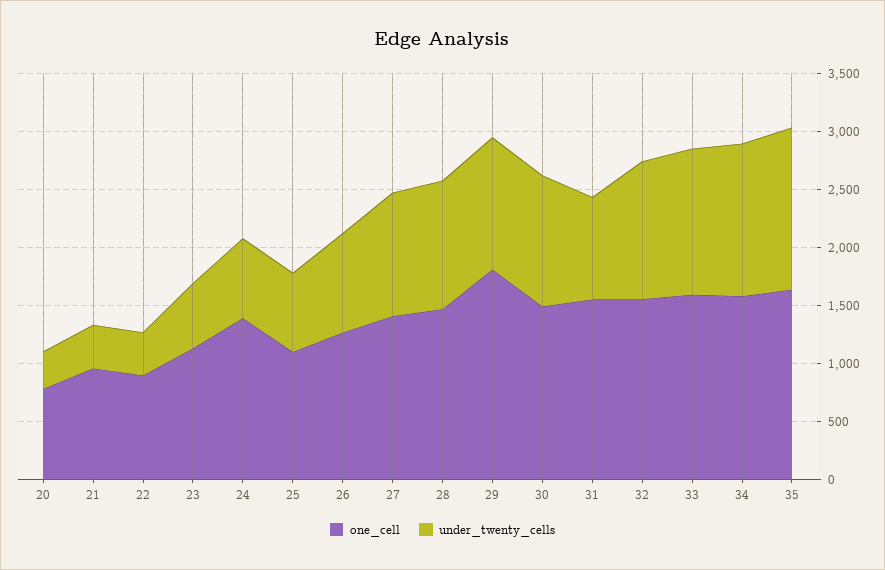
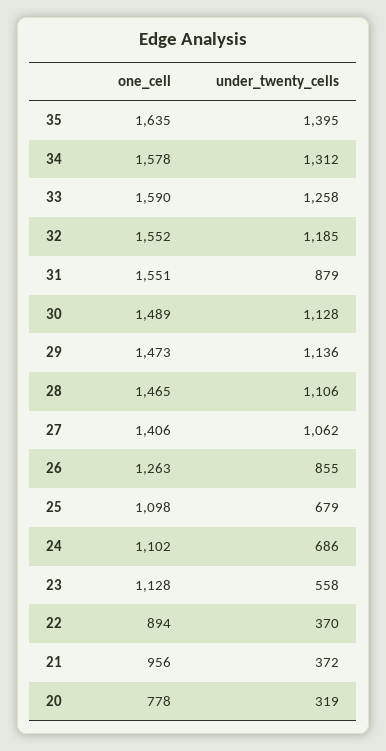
  {
    "one_cell": {
      "20": 778,
      "21": 956,
      "22": 894,
      "23": 1128,
-     "24": 1400,
+     "24": 1102,
      "25": 1098,
      "26": 1263,
      "27": 1406,
      "28": 1465,
-     "29": 1800,
+     "29": 1473,
      "30": 1489,
      "31": 1551,
      "32": 1552,
      "33": 1590,
      "34": 1578,
      "35": 1635
    },
    "under_twenty_cells": {
      "20": 319,
      "21": 372,
      "22": 370,
      "23": 558,
      "24": 686,
      "25": 679,
      "26": 855,
      "27": 1062,
      "28": 1106,
      "29": 1136,
      "30": 1128,
      "31": 879,
      "32": 1185,
      "33": 1258,
      "34": 1312,
      "35": 1395
    }
  }

